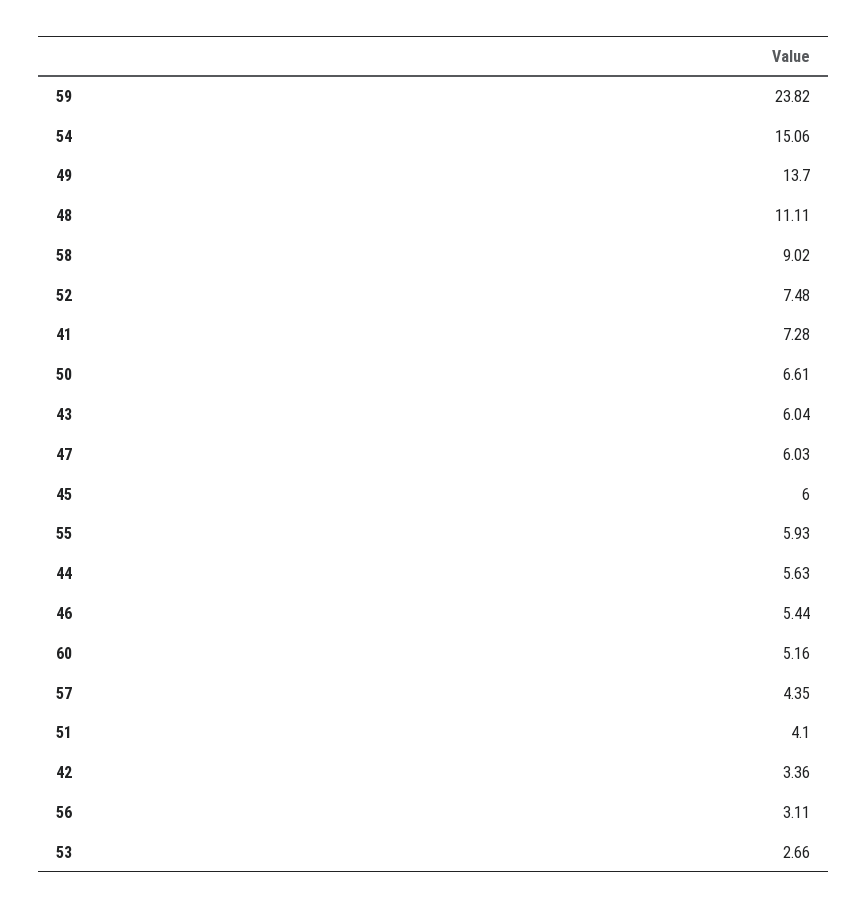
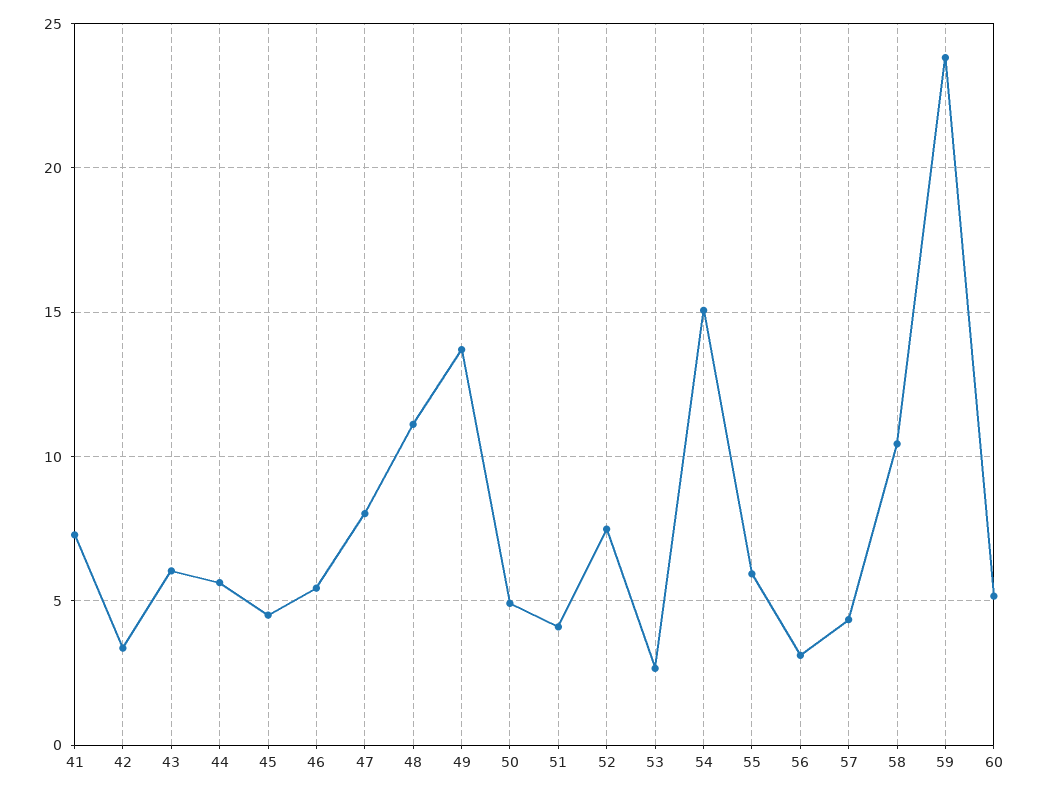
  {
    "59": 23.82,
    "54": 15.06,
    "49": 13.7,
    "48": 11.11,
-   "58": 9.02,
+   "58": 10.5,
    "52": 7.48,
    "41": 7.28,
-   "50": 6.61,
+   "50": 5,
    "43": 6.04,
-   "47": 6.03,
+   "47": 8,
-   "45": 6,
+   "45": 4.5,
    "55": 5.93,
    "44": 5.63,
    "46": 5.44,
    "60": 5.16,
    "57": 4.35,
    "51": 4.1,
    "42": 3.36,
    "56": 3.11,
    "53": 2.66
  }

